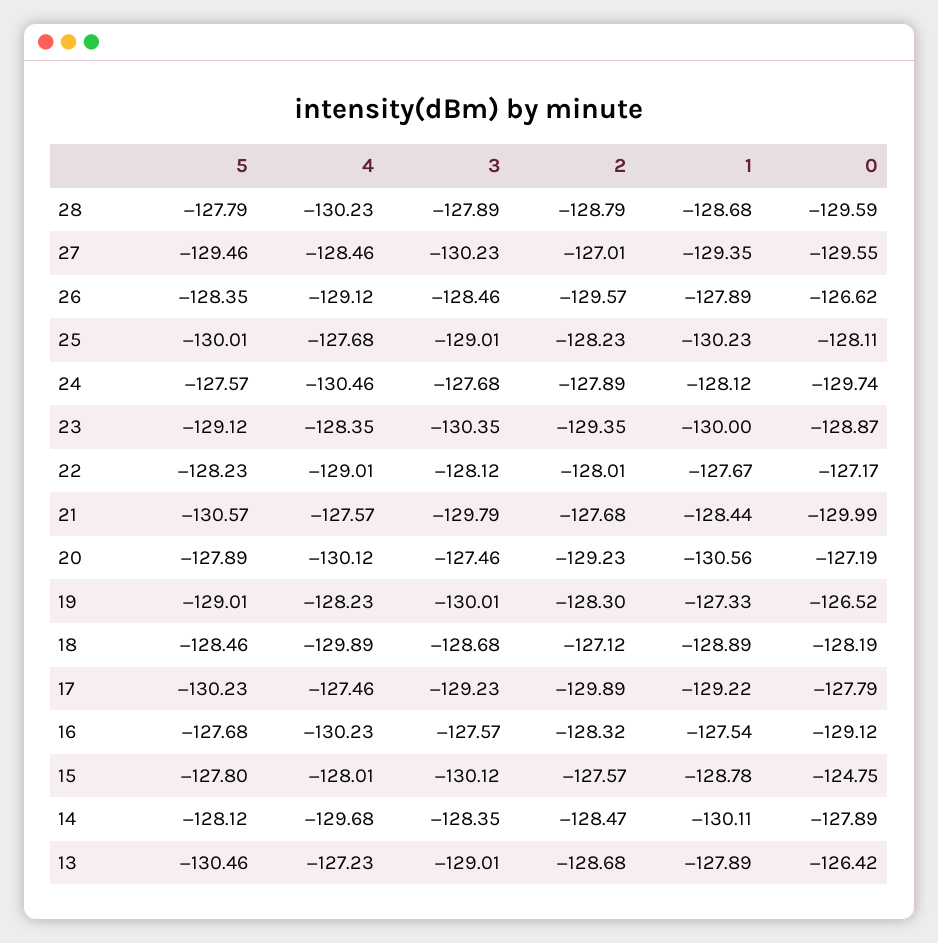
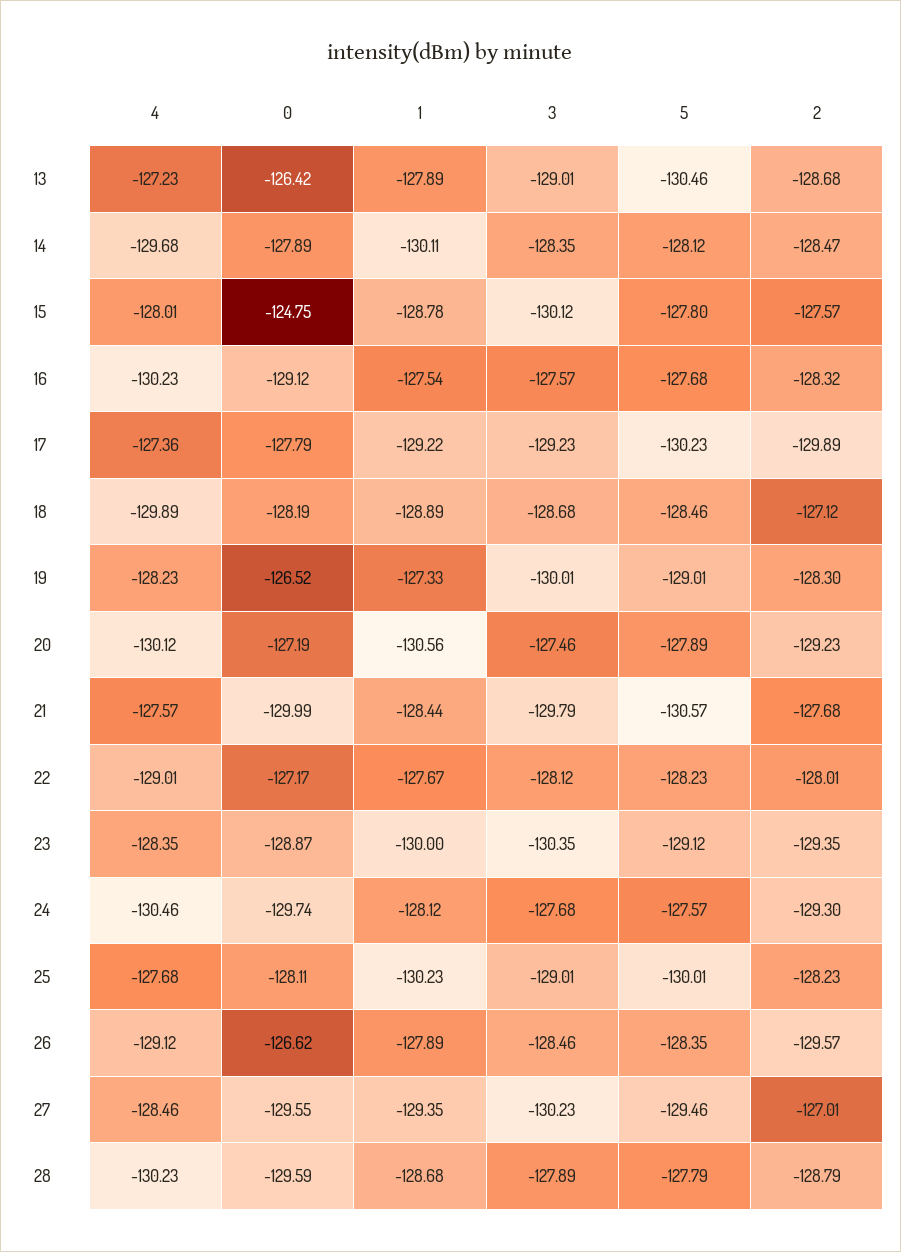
  {
    "5": {
      "28": -127.79,
      "27": -129.46,
      "26": -128.35,
      "25": -130.01,
      "24": -127.57,
      "23": -129.12,
      "22": -128.23,
      "21": -130.57,
      "20": -127.89,
      "19": -129.01,
      "18": -128.46,
      "17": -130.23,
      "16": -127.68,
      "15": -127.8,
      "14": -128.12,
      "13": -130.46
    },
    "4": {
      "28": -130.23,
      "27": -128.46,
      "26": -129.12,
      "25": -127.68,
      "24": -130.46,
      "23": -128.35,
      "22": -129.01,
      "21": -127.57,
      "20": -130.12,
      "19": -128.23,
      "18": -129.89,
-     "17": -127.46,
+     "17": -127.36,
      "16": -130.23,
      "15": -128.01,
      "14": -129.68,
      "13": -127.23
    },
    "3": {
      "28": -127.89,
      "27": -130.23,
      "26": -128.46,
      "25": -129.01,
      "24": -127.68,
      "23": -130.35,
      "22": -128.12,
      "21": -129.79,
      "20": -127.46,
      "19": -130.01,
      "18": -128.68,
      "17": -129.23,
      "16": -127.57,
      "15": -130.12,
      "14": -128.35,
      "13": -129.01
    },
    "2": {
      "28": -128.79,
      "27": -127.01,
      "26": -129.57,
      "25": -128.23,
-     "24": -127.89,
+     "24": -129.3,
      "23": -129.35,
      "22": -128.01,
      "21": -127.68,
      "20": -129.23,
      "19": -128.3,
      "18": -127.12,
      "17": -129.89,
      "16": -128.32,
      "15": -127.57,
      "14": -128.47,
      "13": -128.68
    },
    "1": {
      "28": -128.68,
      "27": -129.35,
      "26": -127.89,
      "25": -130.23,
      "24": -128.12,
      "23": -130,
      "22": -127.67,
      "21": -128.44,
      "20": -130.56,
      "19": -127.33,
      "18": -128.89,
      "17": -129.22,
      "16": -127.54,
      "15": -128.78,
      "14": -130.11,
      "13": -127.89
    },
    "0": {
      "28": -129.59,
      "27": -129.55,
      "26": -126.62,
      "25": -128.11,
      "24": -129.74,
      "23": -128.87,
      "22": -127.17,
      "21": -129.99,
      "20": -127.19,
      "19": -126.52,
      "18": -128.19,
      "17": -127.79,
      "16": -129.12,
      "15": -124.75,
      "14": -127.89,
      "13": -126.42
    }
  }

